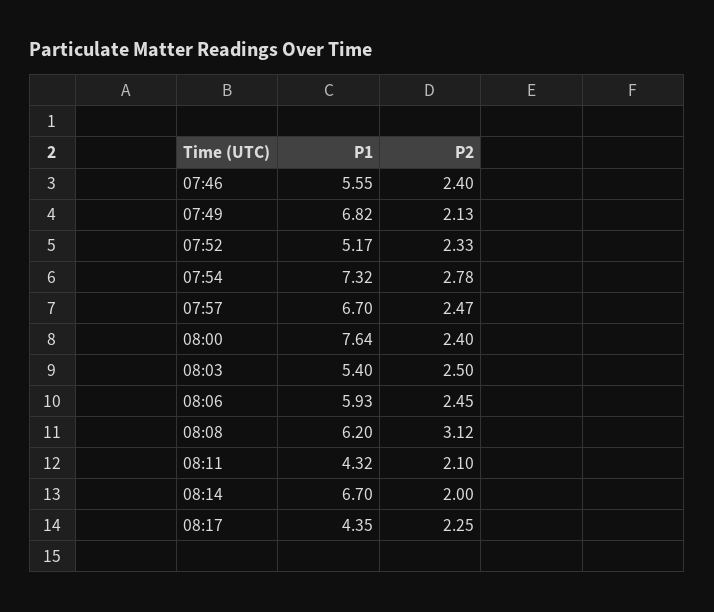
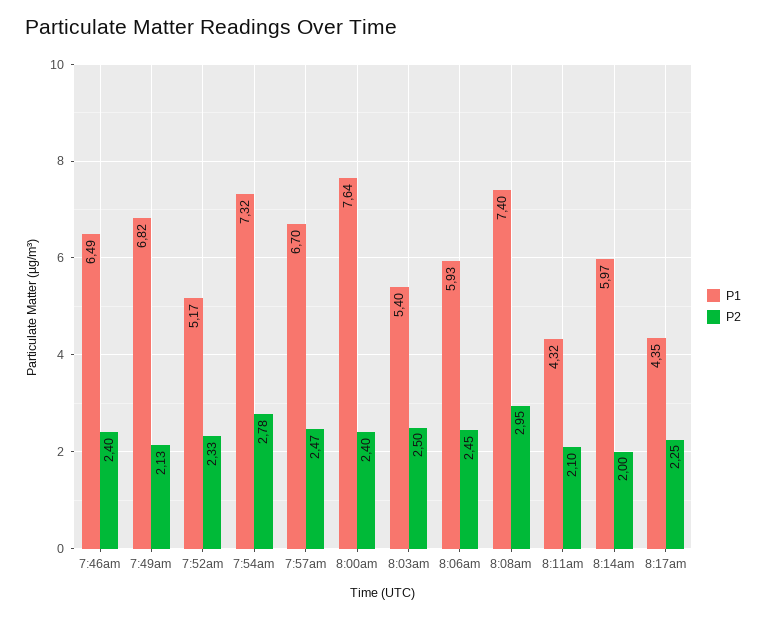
  {
    "P1": {
-     "07:46": 5.55,
+     "07:46": 6.49,
      "07:49": 6.82,
      "07:52": 5.17,
      "07:54": 7.32,
      "07:57": 6.7,
      "08:00": 7.64,
      "08:03": 5.4,
      "08:06": 5.93,
-     "08:08": 6.2,
+     "08:08": 7.4,
      "08:11": 4.32,
-     "08:14": 6.7,
+     "08:14": 5.97,
      "08:17": 4.35
    },
    "P2": {
      "07:46": 2.4,
      "07:49": 2.13,
      "07:52": 2.33,
      "07:54": 2.78,
      "07:57": 2.47,
      "08:00": 2.4,
      "08:03": 2.5,
      "08:06": 2.45,
-     "08:08": 3.12,
+     "08:08": 2.95,
      "08:11": 2.1,
      "08:14": 2,
      "08:17": 2.25
    }
  }

